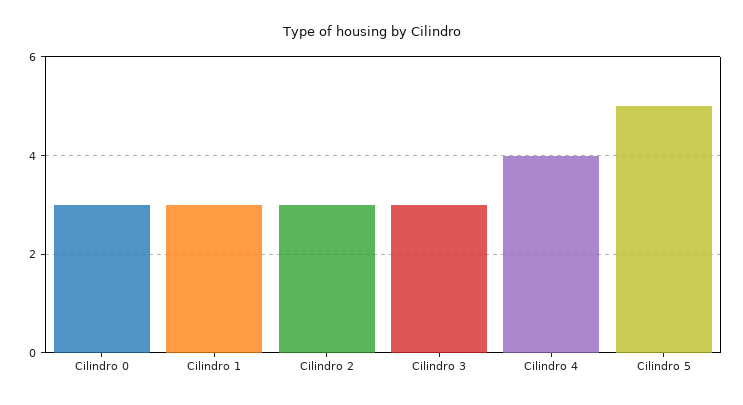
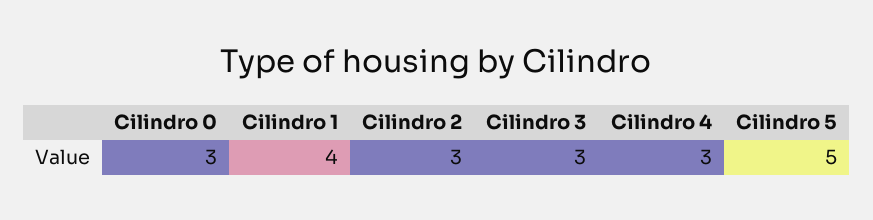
  {
    "Cilindro 0": 3,
-   "Cilindro 1": 3,
+   "Cilindro 1": 4,
    "Cilindro 2": 3,
    "Cilindro 3": 3,
-   "Cilindro 4": 4,
+   "Cilindro 4": 3,
    "Cilindro 5": 5
  }

